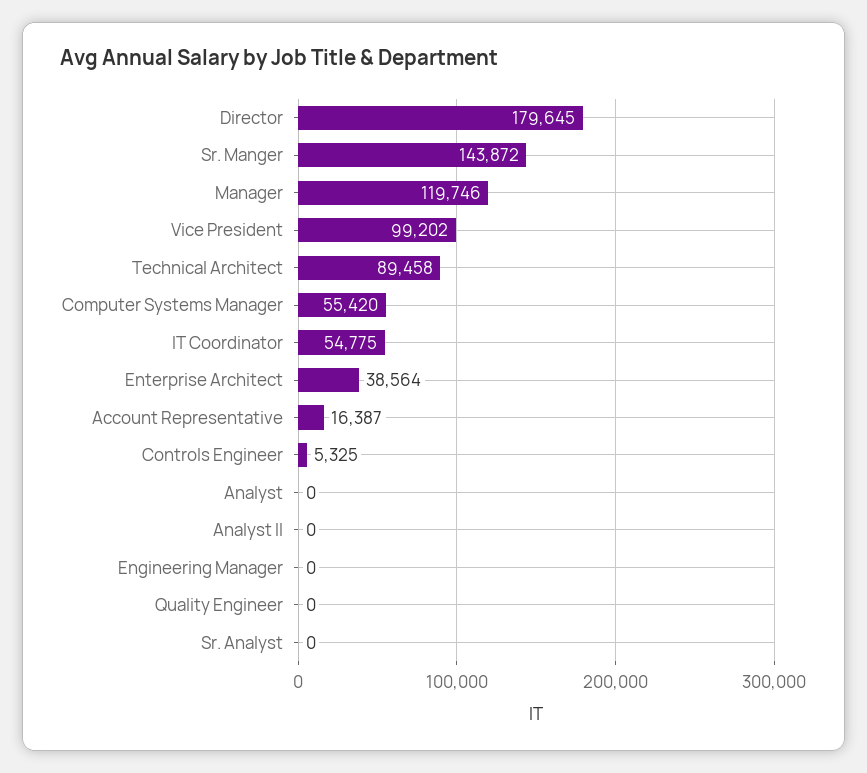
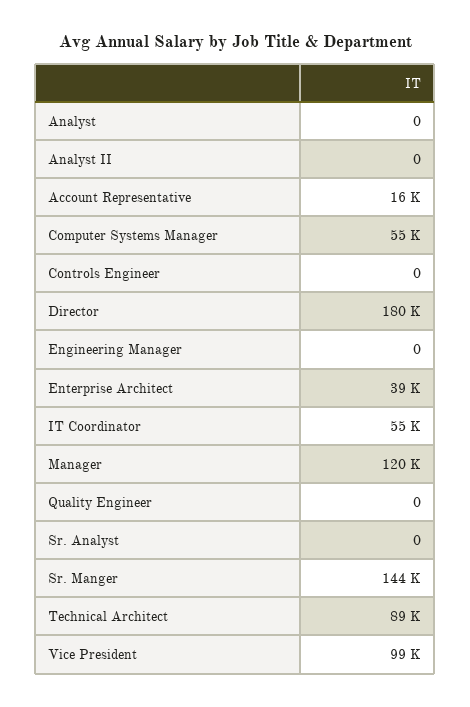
  {
    "Director": 179645,
    "Sr. Manger": 143872,
    "Manager": 119746,
    "Vice President": 99202,
    "Technical Architect": 89458,
    "Computer Systems Manager": 55420,
    "IT Coordinator": 54775,
    "Enterprise Architect": 38564,
    "Account Representative": 16387,
-   "Controls Engineer": 5325,
+   "Controls Engineer": 0,
    "Analyst": 0,
    "Analyst II": 0,
    "Engineering Manager": 0,
    "Quality Engineer": 0,
    "Sr. Analyst": 0
  }

